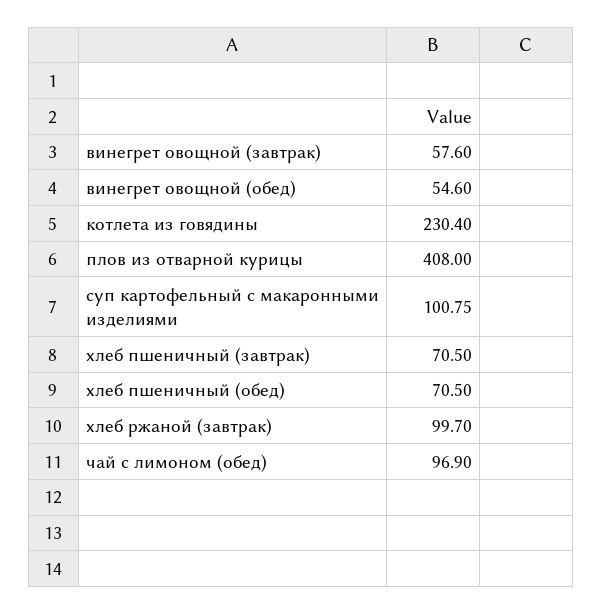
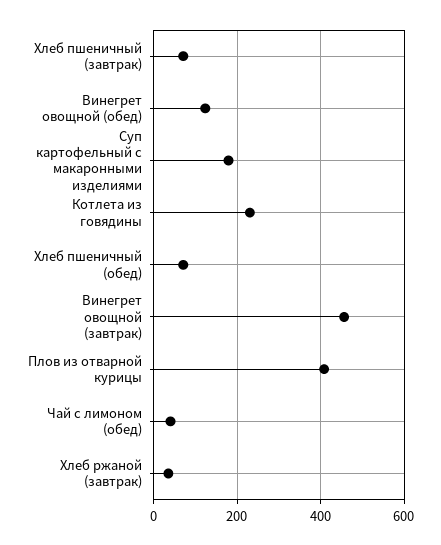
  {
-   "винегрет овощной (завтрак)": 57.6,
+   "винегрет овощной (завтрак)": 460,
-   "винегрет овощной (обед)": 54.6,
+   "винегрет овощной (обед)": 120,
    "котлета из говядины": 230.4,
    "плов из отварной курицы": 408,
-   "суп картофельный с макаронными изделиями": 100.75,
+   "суп картофельный с макаронными изделиями": 180,
    "хлеб пшеничный (завтрак)": 70.5,
    "хлеб пшеничный (обед)": 70.5,
-   "хлеб ржаной (завтрак)": 99.7,
+   "хлеб ржаной (завтрак)": 40,
-   "чай с лимоном (обед)": 96.9
+   "чай с лимоном (обед)": 40
  }

